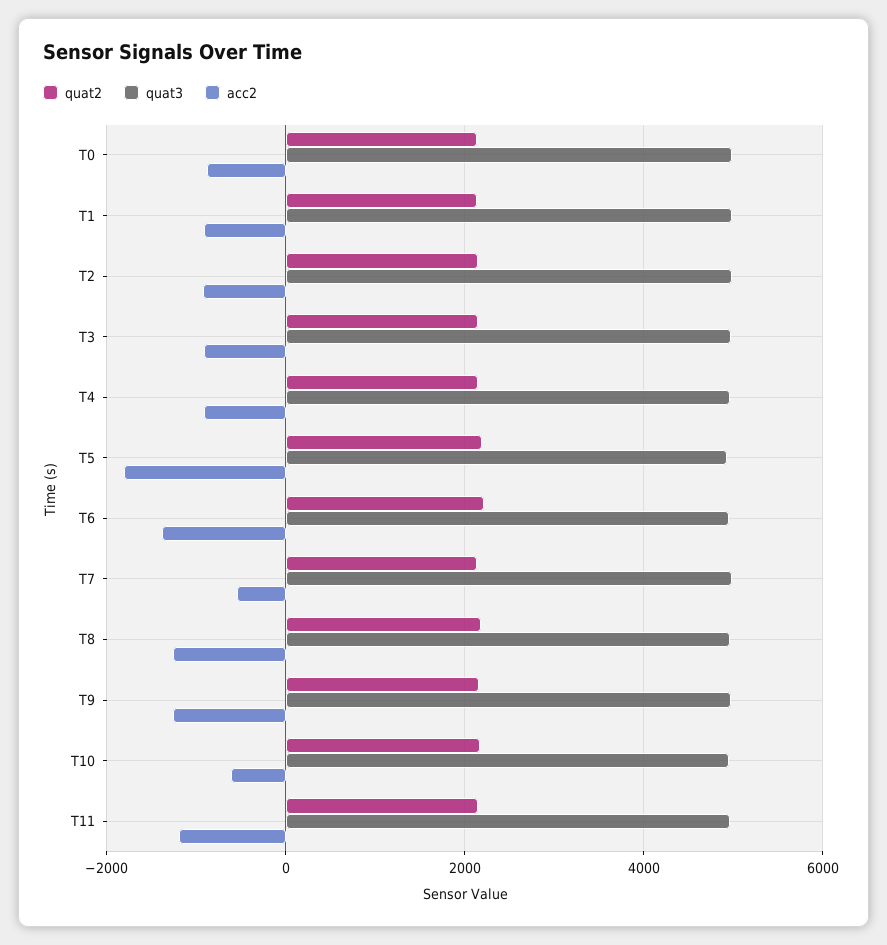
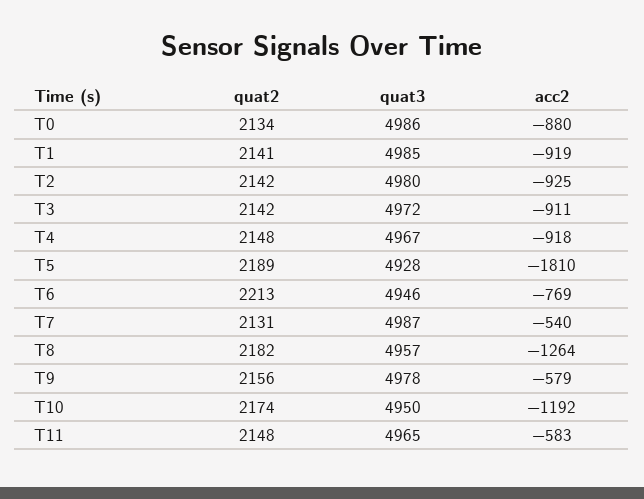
  {
    "quat2": {
      "T0": 2134,
      "T1": 2141,
      "T2": 2142,
      "T3": 2142,
      "T4": 2148,
      "T5": 2189,
      "T6": 2213,
      "T7": 2131,
      "T8": 2182,
      "T9": 2156,
      "T10": 2174,
      "T11": 2148
    },
    "quat3": {
      "T0": 4986,
      "T1": 4985,
      "T2": 4980,
      "T3": 4972,
      "T4": 4967,
      "T5": 4928,
      "T6": 4946,
      "T7": 4987,
      "T8": 4957,
      "T9": 4978,
      "T10": 4950,
      "T11": 4965
    },
    "acc2": {
      "T0": -880,
      "T1": -919,
      "T2": -925,
      "T3": -911,
      "T4": -918,
      "T5": -1810,
-     "T6": -1400,
+     "T6": -769,
      "T7": -540,
      "T8": -1264,
-     "T9": -1200,
+     "T9": -579,
-     "T10": -600,
+     "T10": -1192,
-     "T11": -1200
+     "T11": -583
    }
  }

